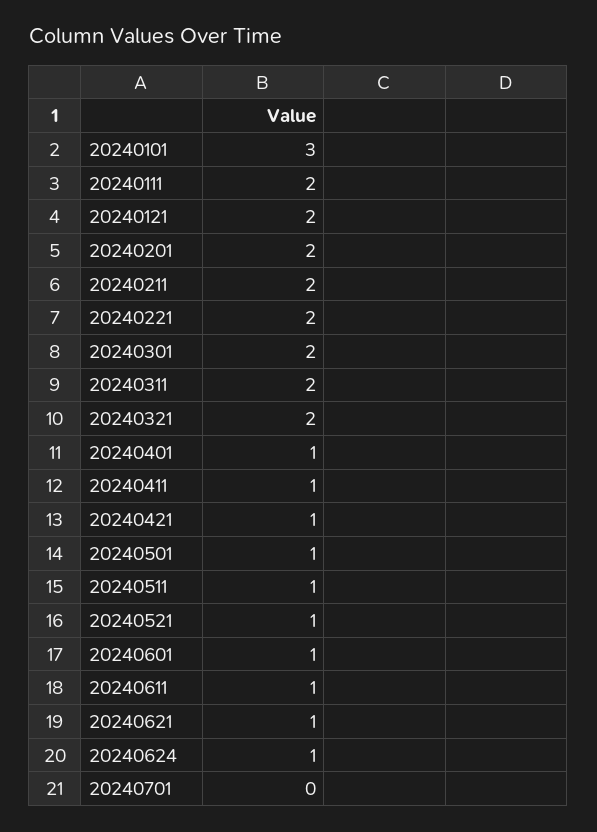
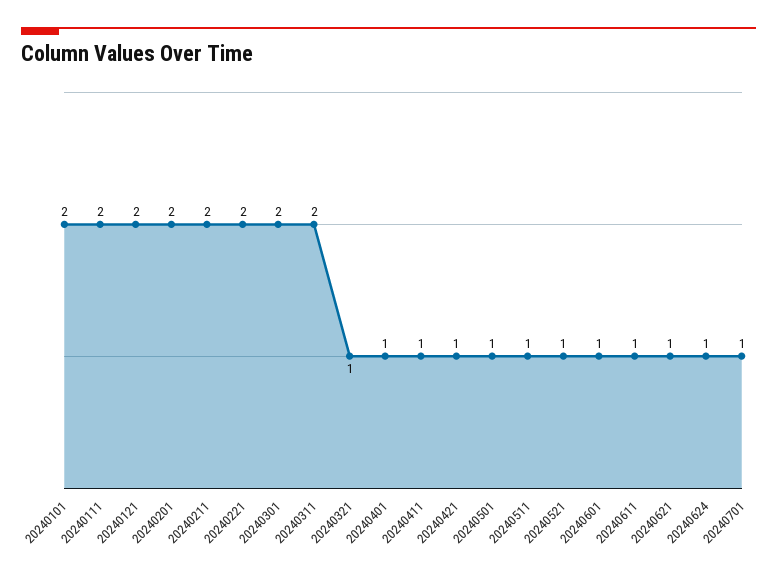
  {
-   "20240101": 3,
+   "20240101": 2,
    "20240111": 2,
    "20240121": 2,
    "20240201": 2,
    "20240211": 2,
    "20240221": 2,
    "20240301": 2,
    "20240311": 2,
-   "20240321": 2,
+   "20240321": 1,
    "20240401": 1,
    "20240411": 1,
    "20240421": 1,
    "20240501": 1,
    "20240511": 1,
    "20240521": 1,
    "20240601": 1,
    "20240611": 1,
    "20240621": 1,
    "20240624": 1,
-   "20240701": 0
+   "20240701": 1
  }

